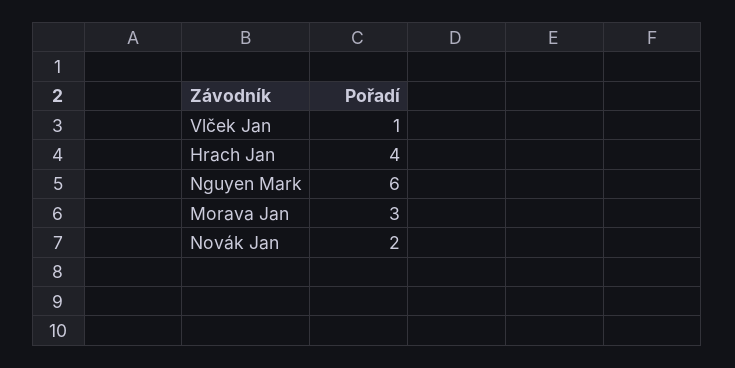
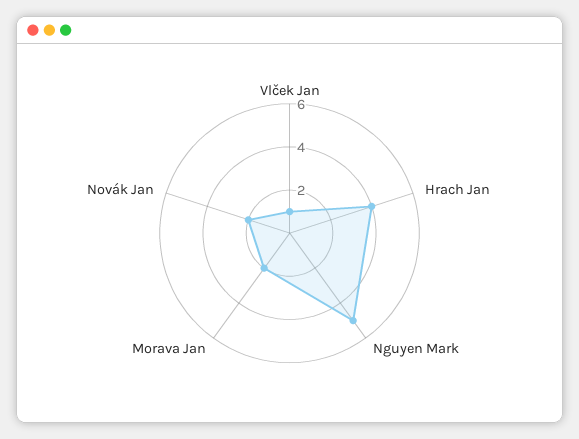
  {
    "Vlček Jan": 1,
    "Hrach Jan": 4,
-   "Nguyen Mark": 6,
+   "Nguyen Mark": 5,
-   "Morava Jan": 3,
+   "Morava Jan": 2,
    "Novák Jan": 2
  }

